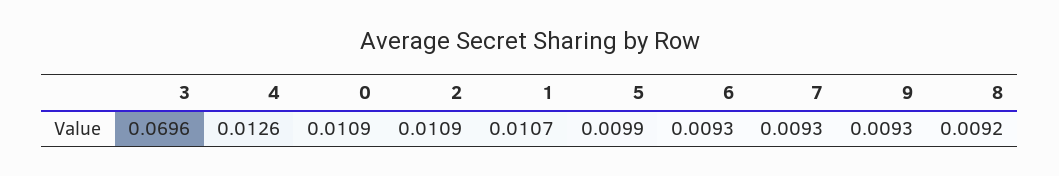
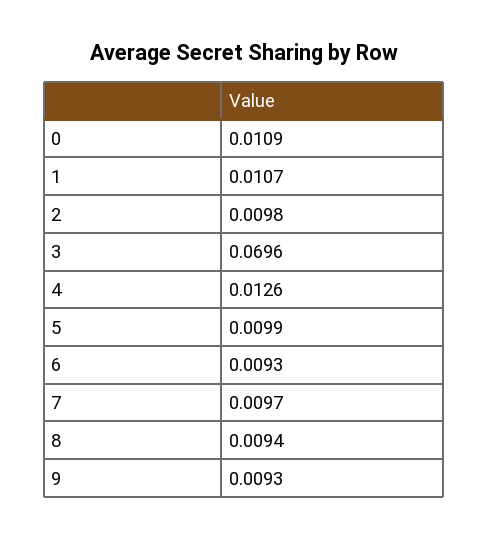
  {
    "3": 0.0696,
    "4": 0.0126,
    "0": 0.0109,
-   "2": 0.0109,
+   "2": 0.0098,
    "1": 0.0107,
    "5": 0.0099,
    "6": 0.0093,
-   "7": 0.0093,
+   "7": 0.0097,
    "9": 0.0093,
-   "8": 0.0092
+   "8": 0.0094
  }

